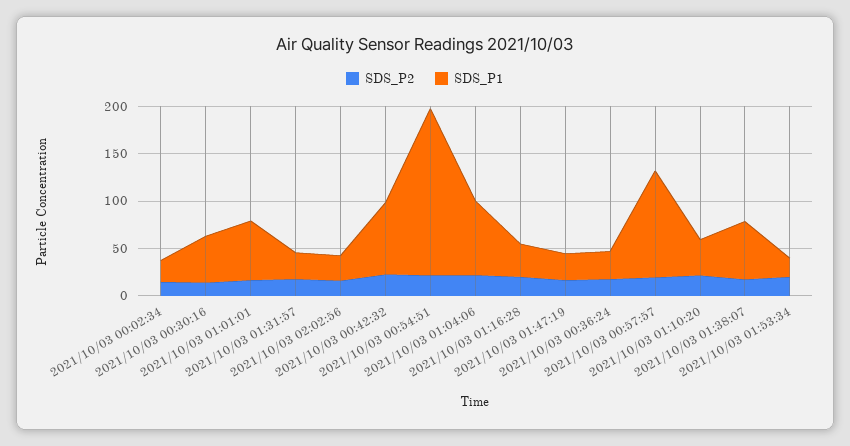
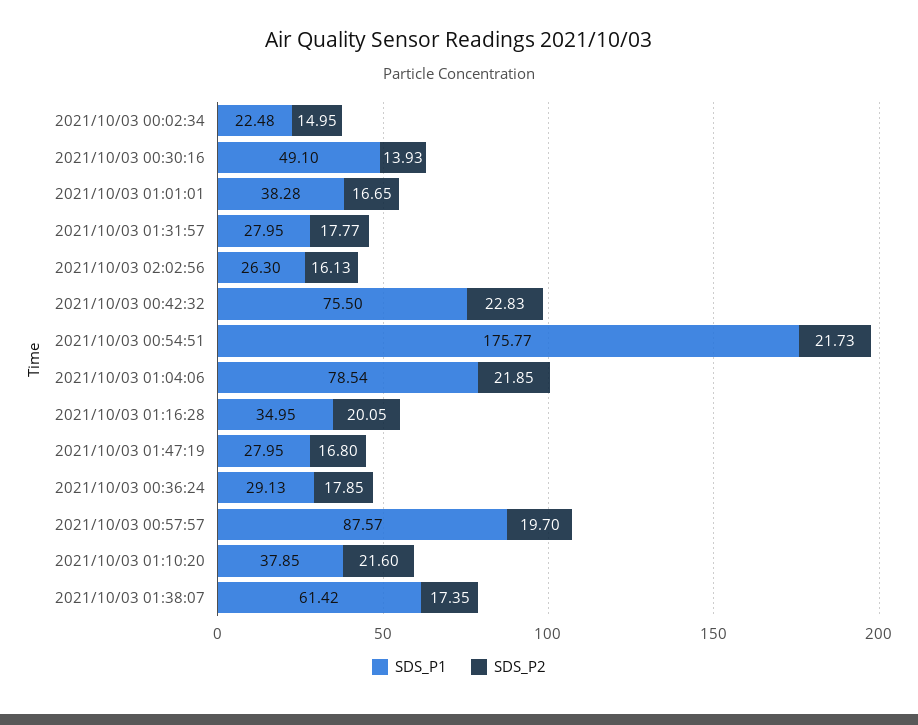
  {
    "SDS_P2": {
      "2021/10/03 00:02:34": 14.95,
      "2021/10/03 00:30:16": 13.93,
      "2021/10/03 01:01:01": 16.65,
      "2021/10/03 01:31:57": 17.77,
      "2021/10/03 02:02:56": 16.13,
      "2021/10/03 00:42:32": 22.83,
      "2021/10/03 00:54:51": 21.73,
      "2021/10/03 01:04:06": 21.85,
      "2021/10/03 01:16:28": 20.05,
      "2021/10/03 01:47:19": 16.8,
      "2021/10/03 00:36:24": 17.85,
      "2021/10/03 00:57:57": 19.7,
      "2021/10/03 01:10:20": 21.6,
-     "2021/10/03 01:38:07": 17.35,
+     "2021/10/03 01:38:07": 17.35
-     "2021/10/03 01:53:34": 20
    },
    "SDS_P1": {
      "2021/10/03 00:02:34": 22.48,
      "2021/10/03 00:30:16": 49.1,
-     "2021/10/03 01:01:01": 60,
+     "2021/10/03 01:01:01": 38.28,
      "2021/10/03 01:31:57": 27.95,
      "2021/10/03 02:02:56": 26.3,
      "2021/10/03 00:42:32": 75.5,
      "2021/10/03 00:54:51": 175.77,
      "2021/10/03 01:04:06": 78.54,
      "2021/10/03 01:16:28": 34.95,
      "2021/10/03 01:47:19": 27.95,
      "2021/10/03 00:36:24": 29.13,
-     "2021/10/03 00:57:57": 110,
+     "2021/10/03 00:57:57": 87.57,
      "2021/10/03 01:10:20": 37.85,
-     "2021/10/03 01:38:07": 61.42,
+     "2021/10/03 01:38:07": 61.42
-     "2021/10/03 01:53:34": 20
    }
  }

